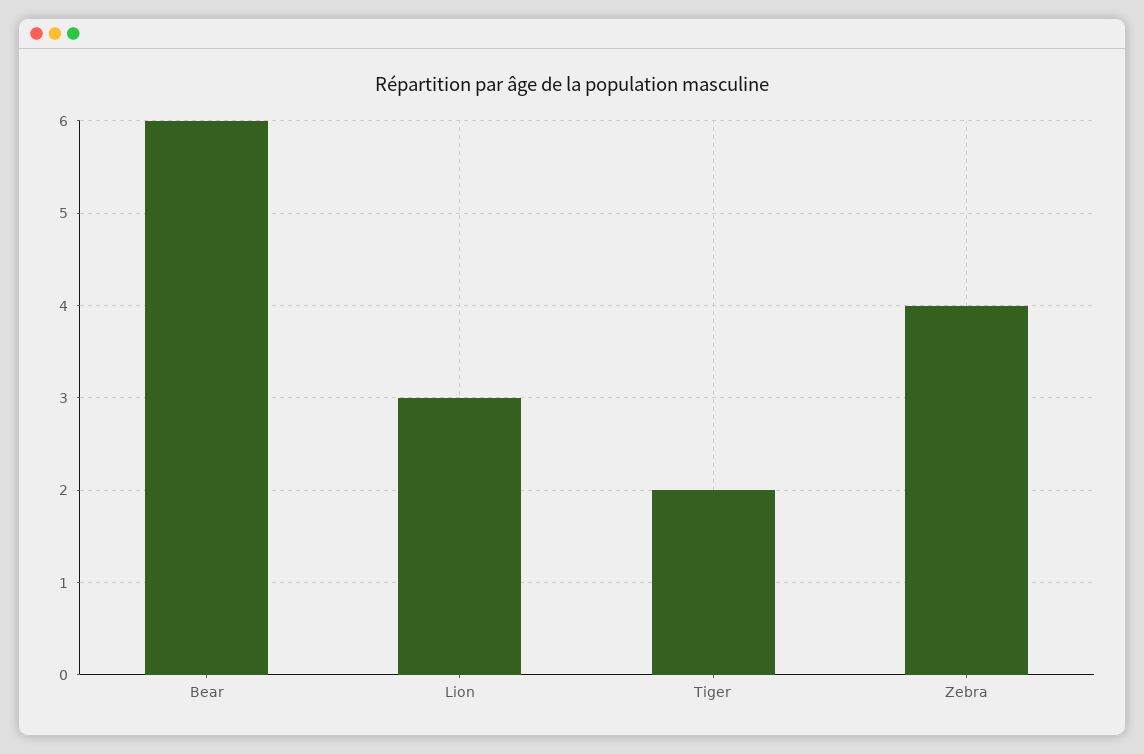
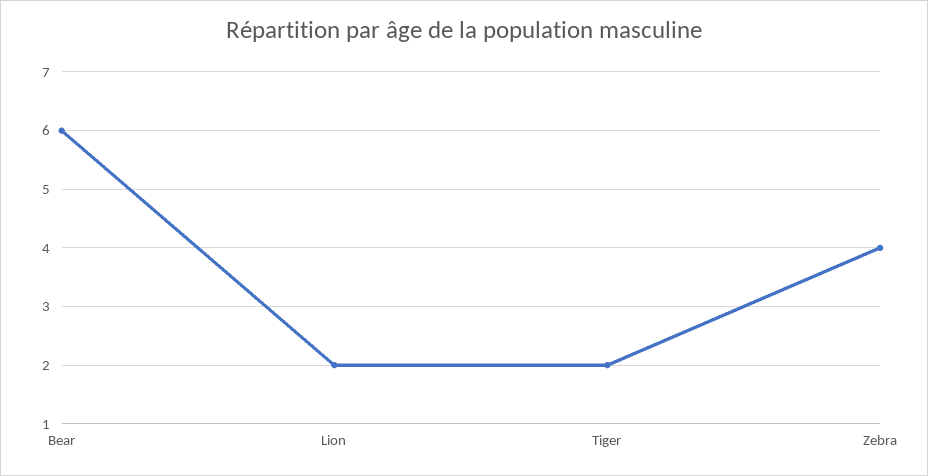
  {
    "Bear": 6,
-   "Lion": 3,
+   "Lion": 2,
    "Tiger": 2,
    "Zebra": 4
  }

